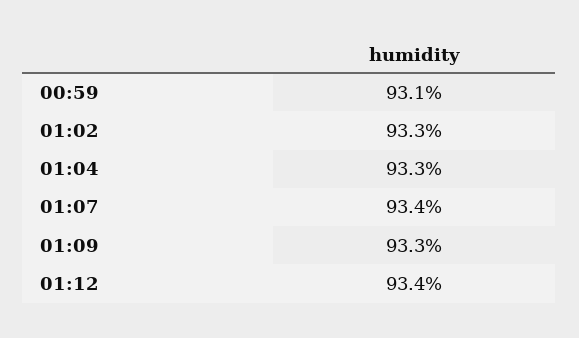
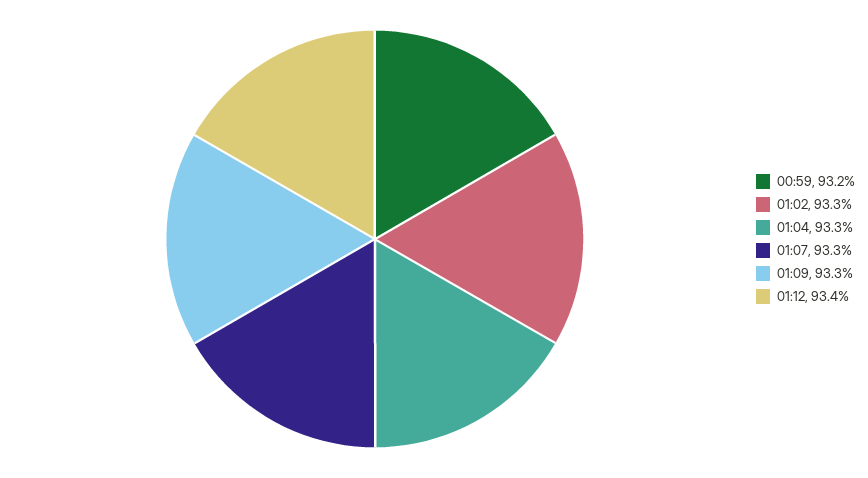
  {
-   "00:59": 93.1,
+   "00:59": 93.2,
    "01:02": 93.3,
    "01:04": 93.3,
-   "01:07": 93.4,
+   "01:07": 93.3,
    "01:09": 93.3,
    "01:12": 93.4
  }

